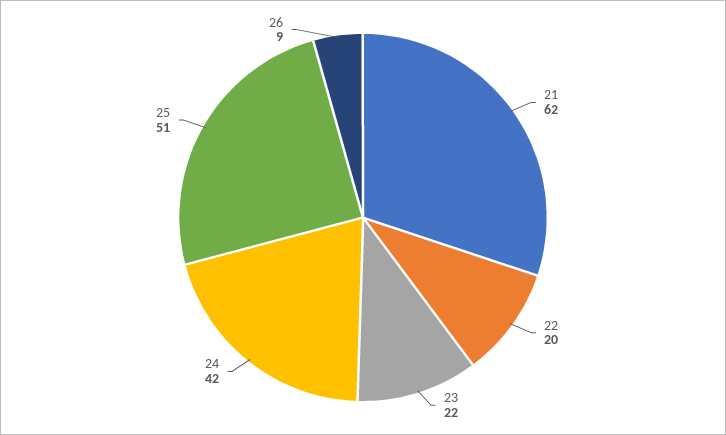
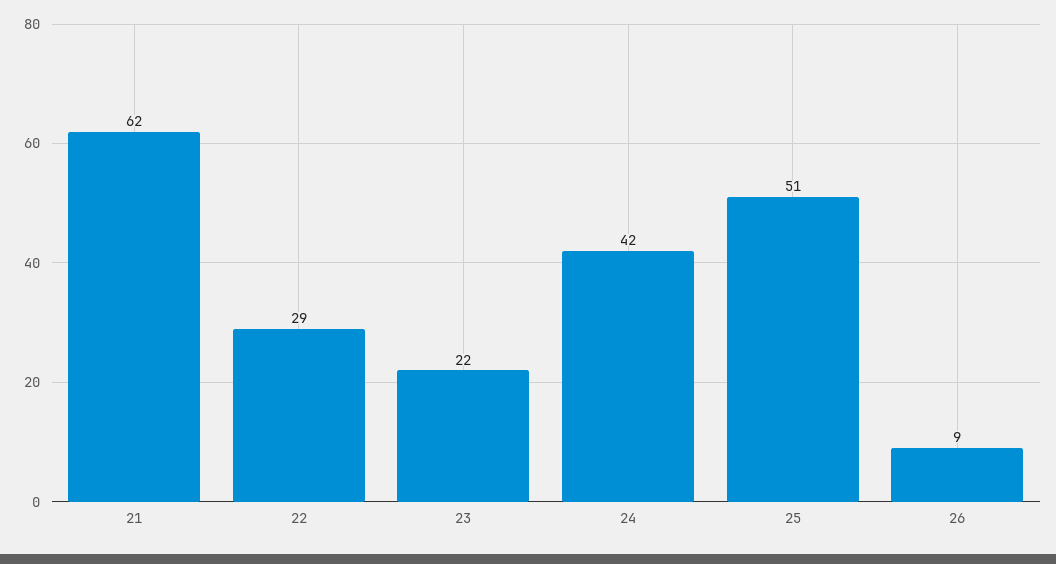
  {
    "21": 62,
-   "22": 20,
+   "22": 29,
    "23": 22,
    "24": 42,
    "25": 51,
    "26": 9
  }

